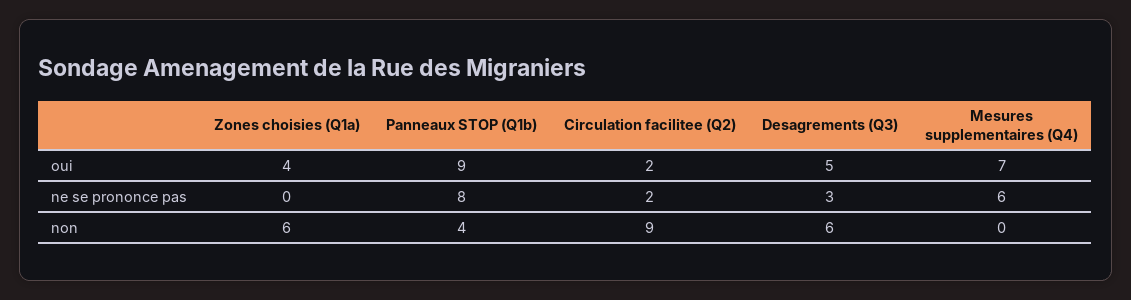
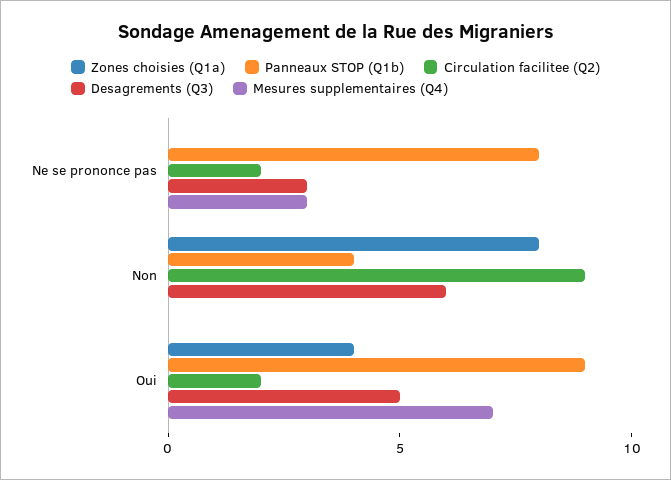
  {
    "Zones choisies (Q1a)": {
      "oui": 4,
      "ne se prononce pas": 0,
-     "non": 6
+     "non": 8
    },
    "Panneaux STOP (Q1b)": {
      "oui": 9,
      "ne se prononce pas": 8,
      "non": 4
    },
    "Circulation facilitee (Q2)": {
      "oui": 2,
      "ne se prononce pas": 2,
      "non": 9
    },
    "Desagrements (Q3)": {
      "oui": 5,
      "ne se prononce pas": 3,
      "non": 6
    },
    "Mesures supplementaires (Q4)": {
      "oui": 7,
-     "ne se prononce pas": 6,
+     "ne se prononce pas": 3,
      "non": 0
    }
  }

